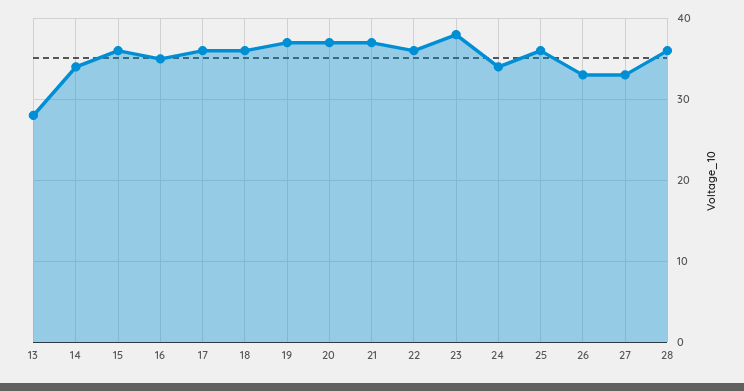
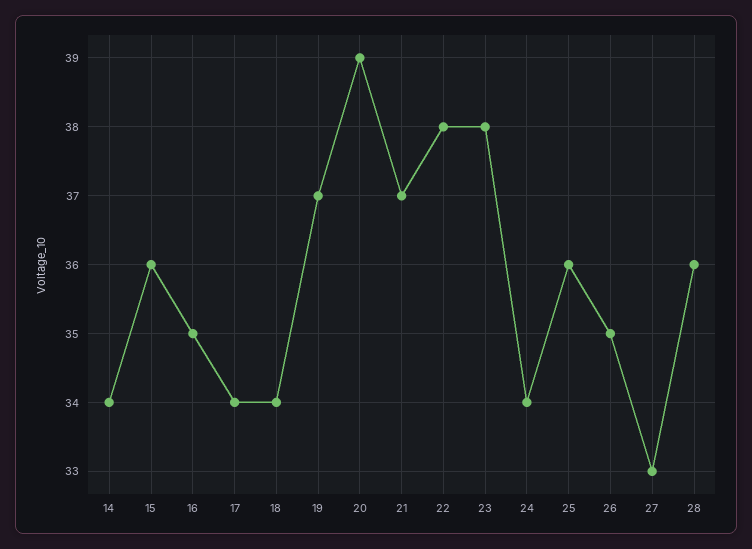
  {
-   "13": 28,
    "14": 34,
    "15": 36,
    "16": 35,
-   "17": 36,
+   "17": 34,
-   "18": 36,
+   "18": 34,
    "19": 37,
-   "20": 37,
+   "20": 39,
    "21": 37,
-   "22": 36,
+   "22": 38,
    "23": 38,
    "24": 34,
    "25": 36,
-   "26": 33,
+   "26": 35,
    "27": 33,
    "28": 36
  }

